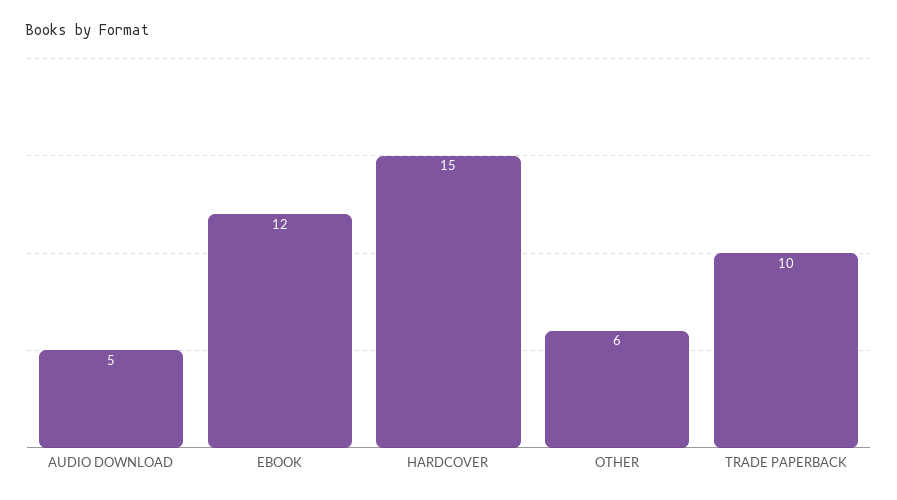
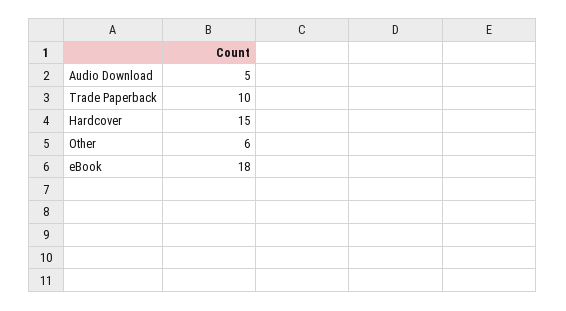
  {
    "AUDIO DOWNLOAD": 5,
-   "EBOOK": 12,
+   "EBOOK": 18,
    "HARDCOVER": 15,
    "OTHER": 6,
    "TRADE PAPERBACK": 10
  }

